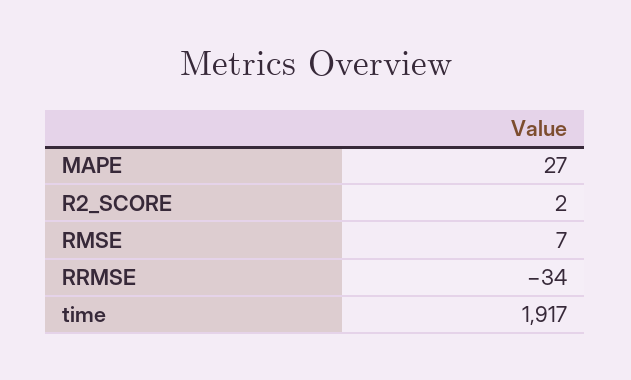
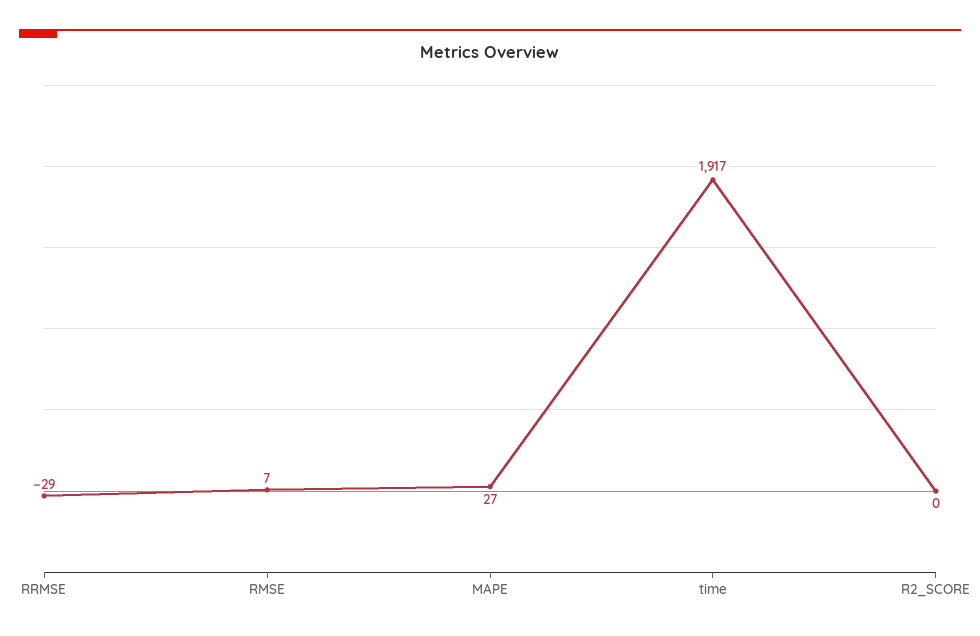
  {
    "MAPE": 27,
-   "R2_SCORE": 2,
+   "R2_SCORE": 0,
    "RMSE": 7,
-   "RRMSE": -34,
+   "RRMSE": -29,
    "time": 1917
  }

